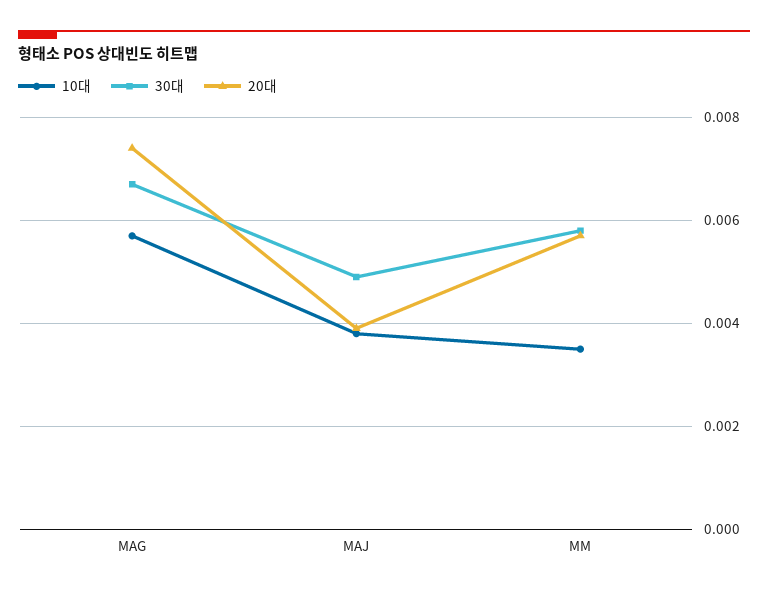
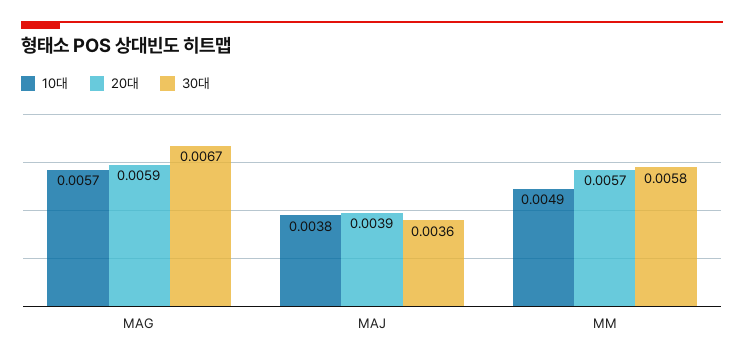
  {
    "10대": {
      "MAG": 0.0057,
      "MAJ": 0.0038,
-     "MM": 0.0035
+     "MM": 0.0049
    },
    "30대": {
      "MAG": 0.0067,
-     "MAJ": 0.005,
+     "MAJ": 0.0036,
      "MM": 0.0058
    },
    "20대": {
-     "MAG": 0.0075,
+     "MAG": 0.0059,
      "MAJ": 0.0039,
      "MM": 0.0057
    }
  }

